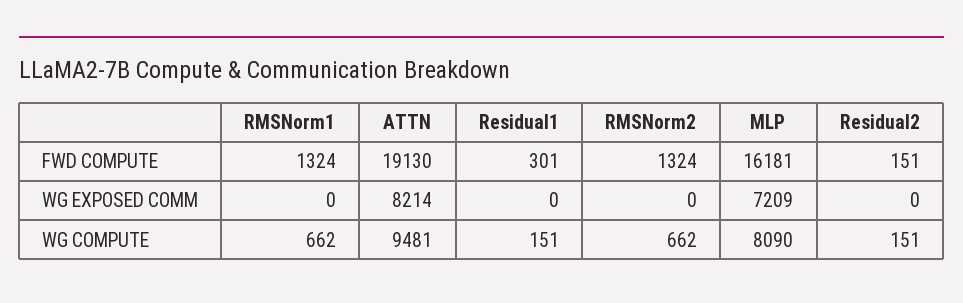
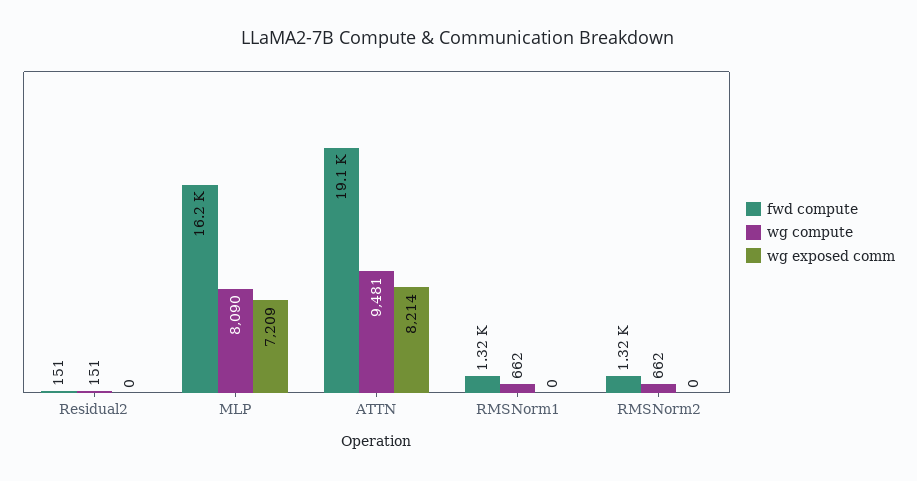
  {
    "FWD COMPUTE": {
      "RMSNorm1": 1324,
      "ATTN": 19130,
-     "Residual1": 301,
      "RMSNorm2": 1324,
      "MLP": 16181,
      "Residual2": 151
    },
    "WG EXPOSED COMM": {
      "RMSNorm1": 0,
      "ATTN": 8214,
-     "Residual1": 0,
      "RMSNorm2": 0,
      "MLP": 7209,
      "Residual2": 0
    },
    "WG COMPUTE": {
      "RMSNorm1": 662,
      "ATTN": 9481,
-     "Residual1": 151,
      "RMSNorm2": 662,
      "MLP": 8090,
      "Residual2": 151
    }
  }

